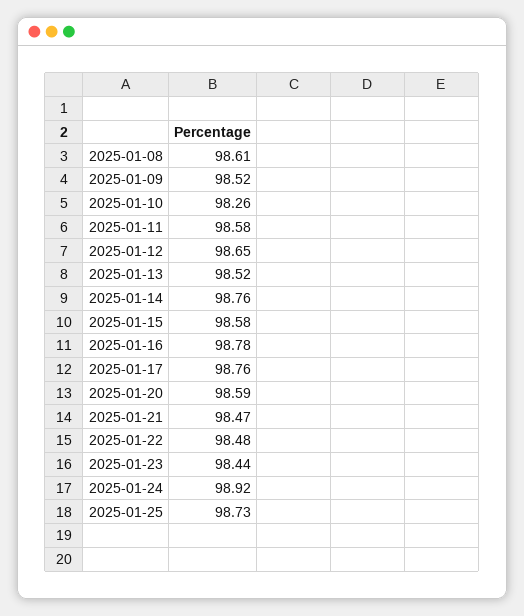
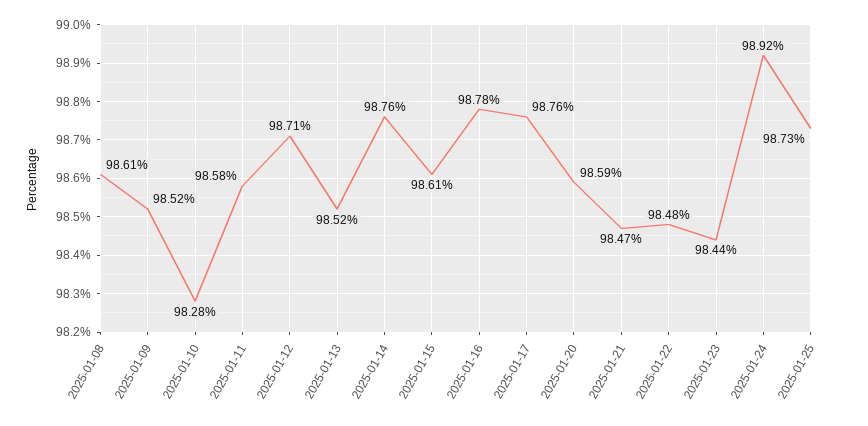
  {
    "2025-01-08": 98.61,
    "2025-01-09": 98.52,
-   "2025-01-10": 98.26,
+   "2025-01-10": 98.28,
    "2025-01-11": 98.58,
-   "2025-01-12": 98.65,
+   "2025-01-12": 98.71,
    "2025-01-13": 98.52,
    "2025-01-14": 98.76,
-   "2025-01-15": 98.58,
+   "2025-01-15": 98.61,
    "2025-01-16": 98.78,
    "2025-01-17": 98.76,
    "2025-01-20": 98.59,
    "2025-01-21": 98.47,
    "2025-01-22": 98.48,
    "2025-01-23": 98.44,
    "2025-01-24": 98.92,
    "2025-01-25": 98.73
  }

